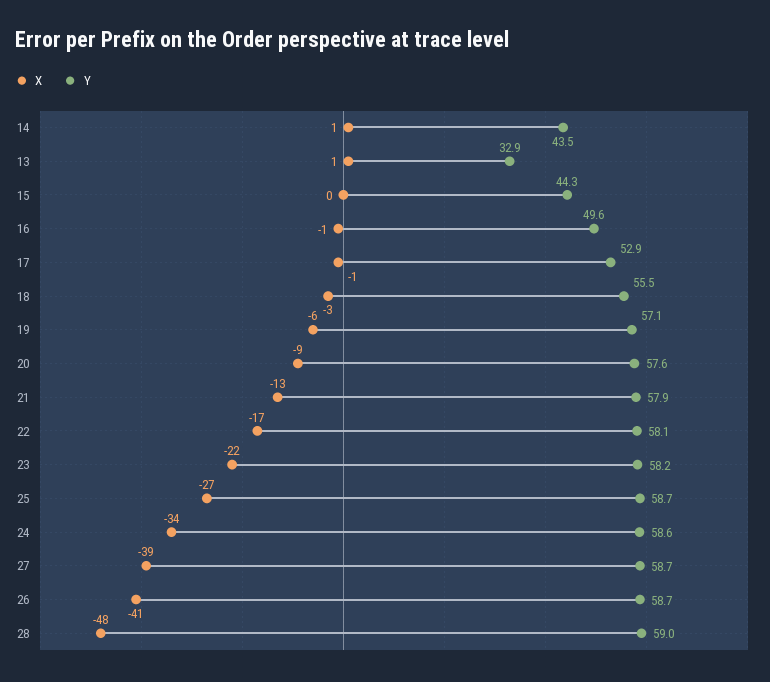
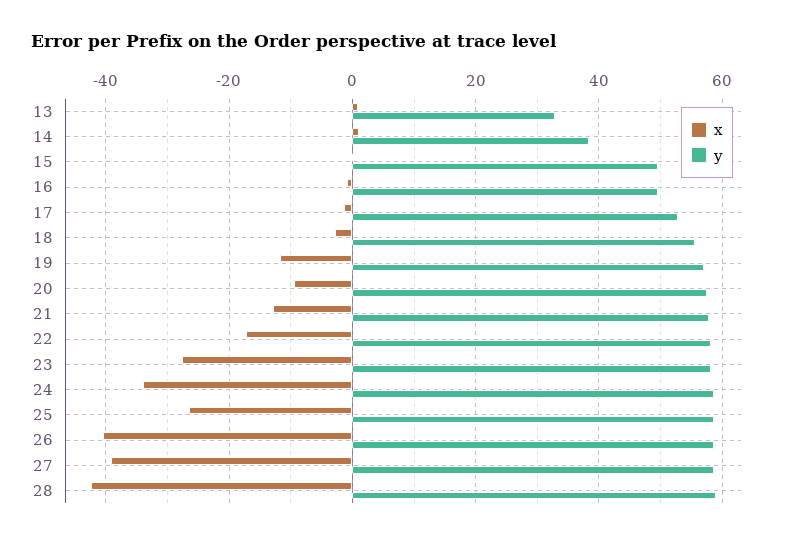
  {
    "X": {
      "14": 1,
      "13": 1,
      "15": 0,
      "16": -1,
      "17": -1,
      "18": -3,
-     "19": -6,
+     "19": -12,
      "20": -9,
      "21": -13,
      "22": -17,
-     "23": -22,
+     "23": -28,
      "25": -27,
      "24": -34,
      "27": -39,
      "26": -41,
-     "28": -48
+     "28": -42
    },
    "Y": {
-     "14": 43.5,
+     "14": 38,
      "13": 32.9,
-     "15": 44.3,
+     "15": 50,
      "16": 49.6,
      "17": 52.9,
      "18": 55.5,
      "19": 57.1,
      "20": 57.6,
      "21": 57.9,
      "22": 58.1,
      "23": 58.2,
      "25": 58.7,
      "24": 58.6,
      "27": 58.7,
      "26": 58.7,
      "28": 59
    }
  }

